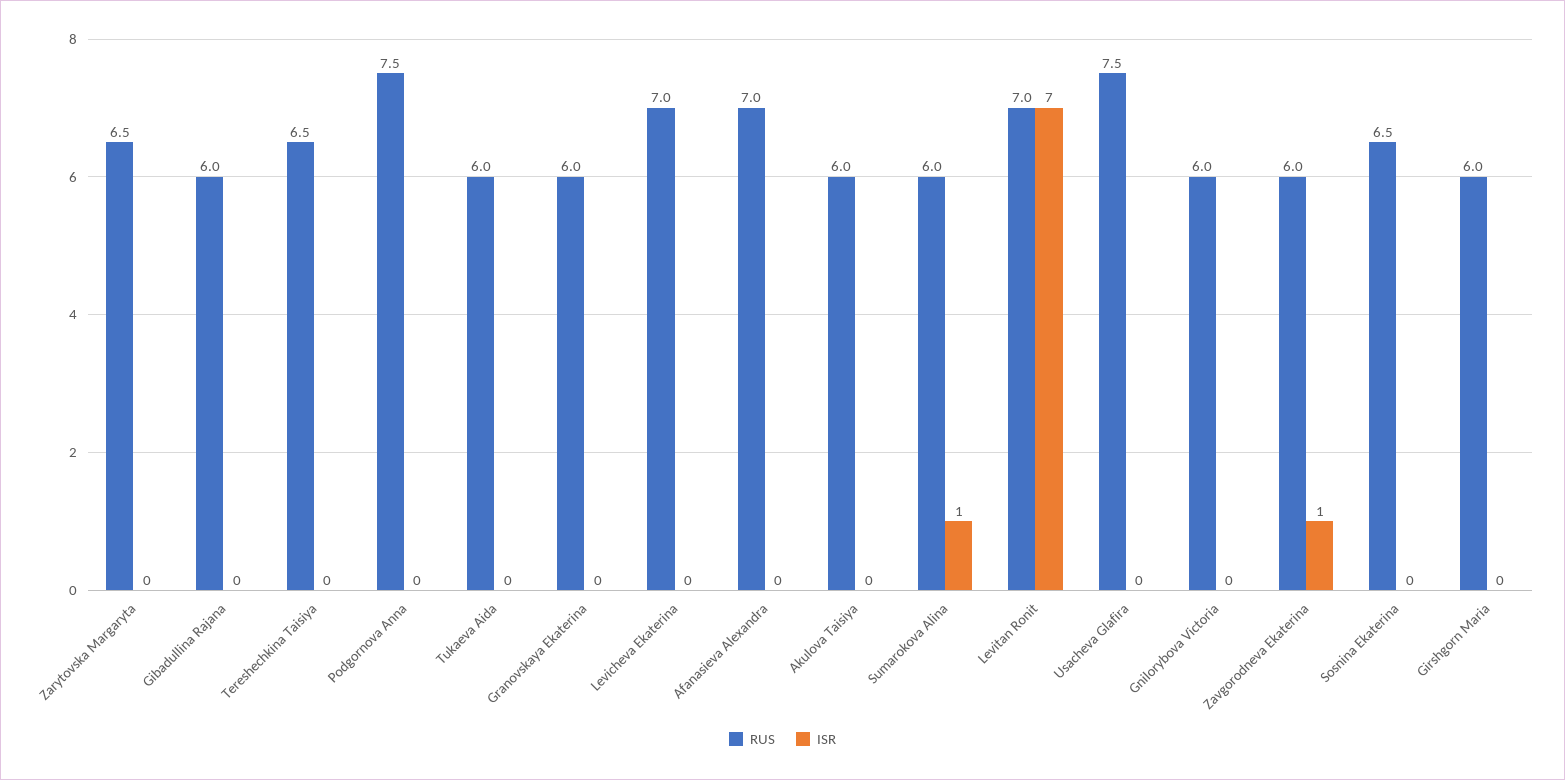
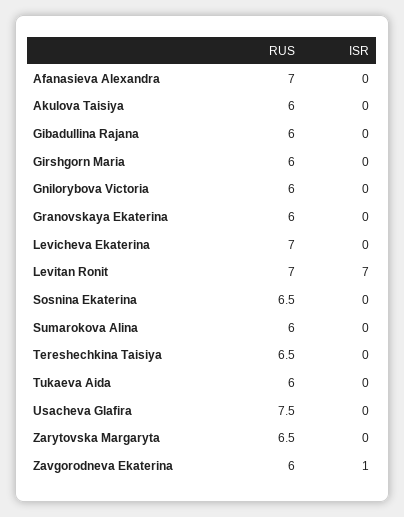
  {
    "RUS": {
      "Zarytovska Margaryta": 6.5,
      "Gibadullina Rajana": 6,
      "Tereshechkina Taisiya": 6.5,
-     "Podgornova Anna": 7.5,
      "Tukaeva Aida": 6,
      "Granovskaya Ekaterina": 6,
      "Levicheva Ekaterina": 7,
      "Afanasieva Alexandra": 7,
      "Akulova Taisiya": 6,
      "Sumarokova Alina": 6,
      "Levitan Ronit": 7,
      "Usacheva Glafira": 7.5,
      "Gnilorybova Victoria": 6,
      "Zavgorodneva Ekaterina": 6,
      "Sosnina Ekaterina": 6.5,
      "Girshgorn Maria": 6
    },
    "ISR": {
      "Zarytovska Margaryta": 0,
      "Gibadullina Rajana": 0,
      "Tereshechkina Taisiya": 0,
-     "Podgornova Anna": 0,
      "Tukaeva Aida": 0,
      "Granovskaya Ekaterina": 0,
      "Levicheva Ekaterina": 0,
      "Afanasieva Alexandra": 0,
      "Akulova Taisiya": 0,
-     "Sumarokova Alina": 1,
+     "Sumarokova Alina": 0,
      "Levitan Ronit": 7,
      "Usacheva Glafira": 0,
      "Gnilorybova Victoria": 0,
      "Zavgorodneva Ekaterina": 1,
      "Sosnina Ekaterina": 0,
      "Girshgorn Maria": 0
    }
  }

